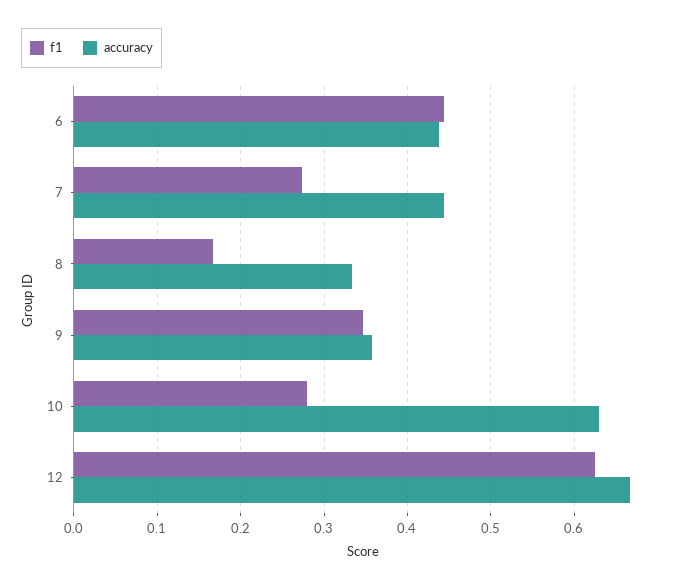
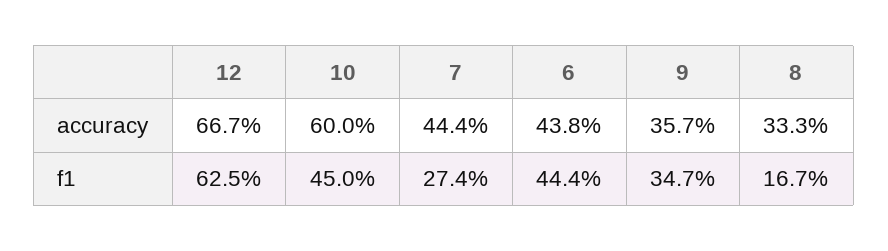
  {
    "f1": {
      "6": 0.444,
      "7": 0.274,
      "8": 0.167,
      "9": 0.347,
-     "10": 0.28,
+     "10": 0.45,
      "12": 0.625
    },
    "accuracy": {
      "6": 0.438,
      "7": 0.444,
      "8": 0.333,
      "9": 0.357,
-     "10": 0.63,
+     "10": 0.6,
      "12": 0.667
    }
  }

